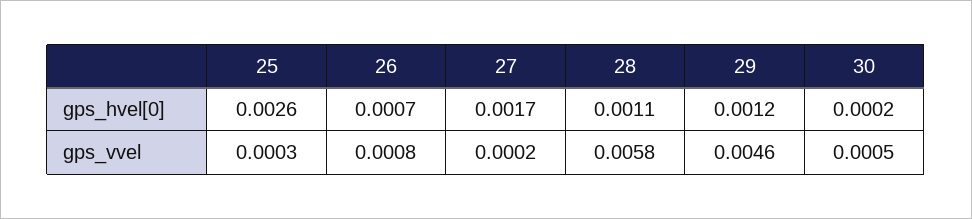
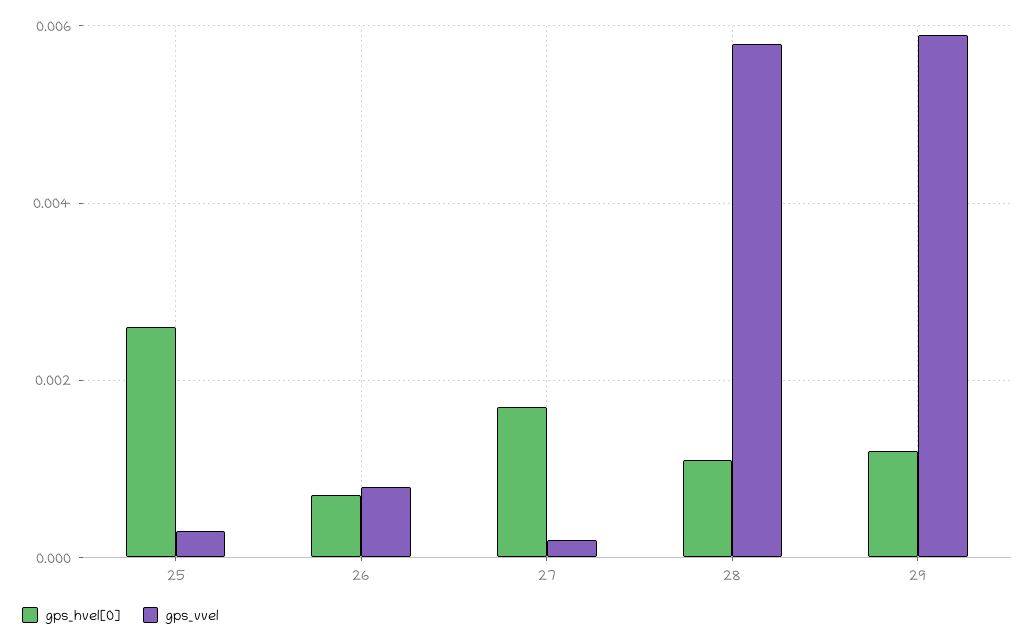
  {
    "gps_hvel[0]": {
      "25": 0.0026,
      "26": 0.0007,
      "27": 0.0017,
      "28": 0.0011,
-     "29": 0.0012,
+     "29": 0.0012
-     "30": 0.0002
    },
    "gps_vvel": {
      "25": 0.0003,
      "26": 0.0008,
      "27": 0.0002,
      "28": 0.0058,
-     "29": 0.0046,
+     "29": 0.006
-     "30": 0.0005
    }
  }

